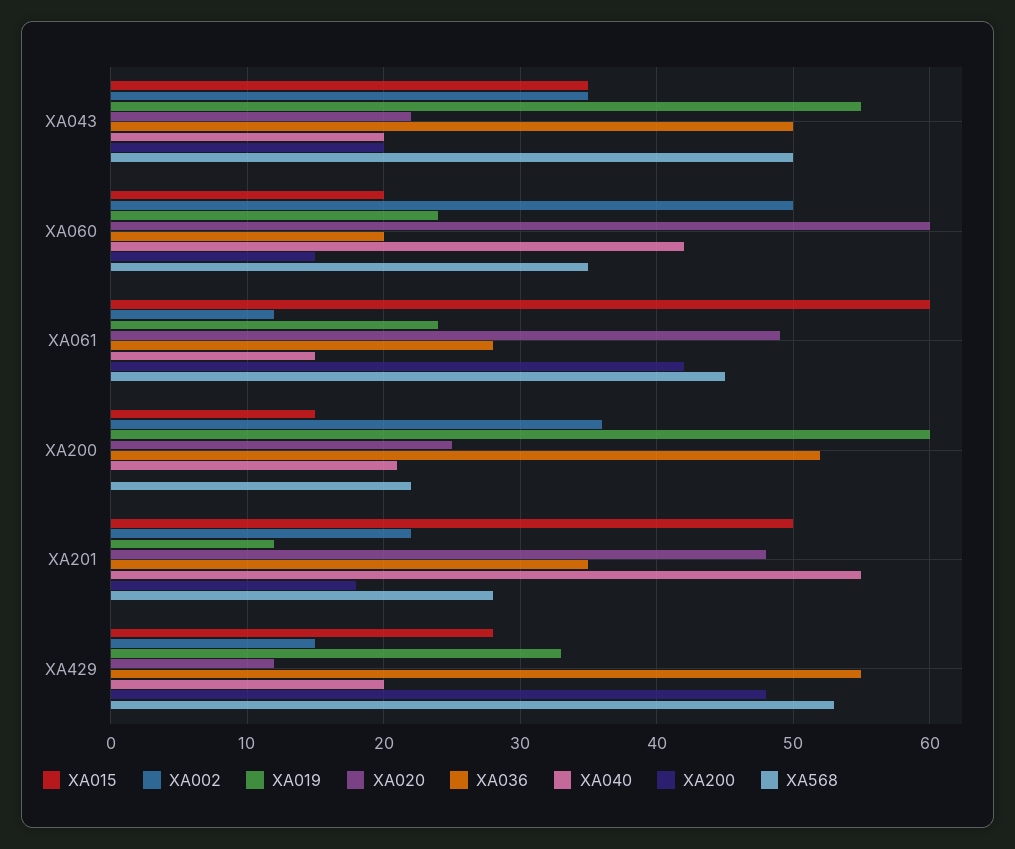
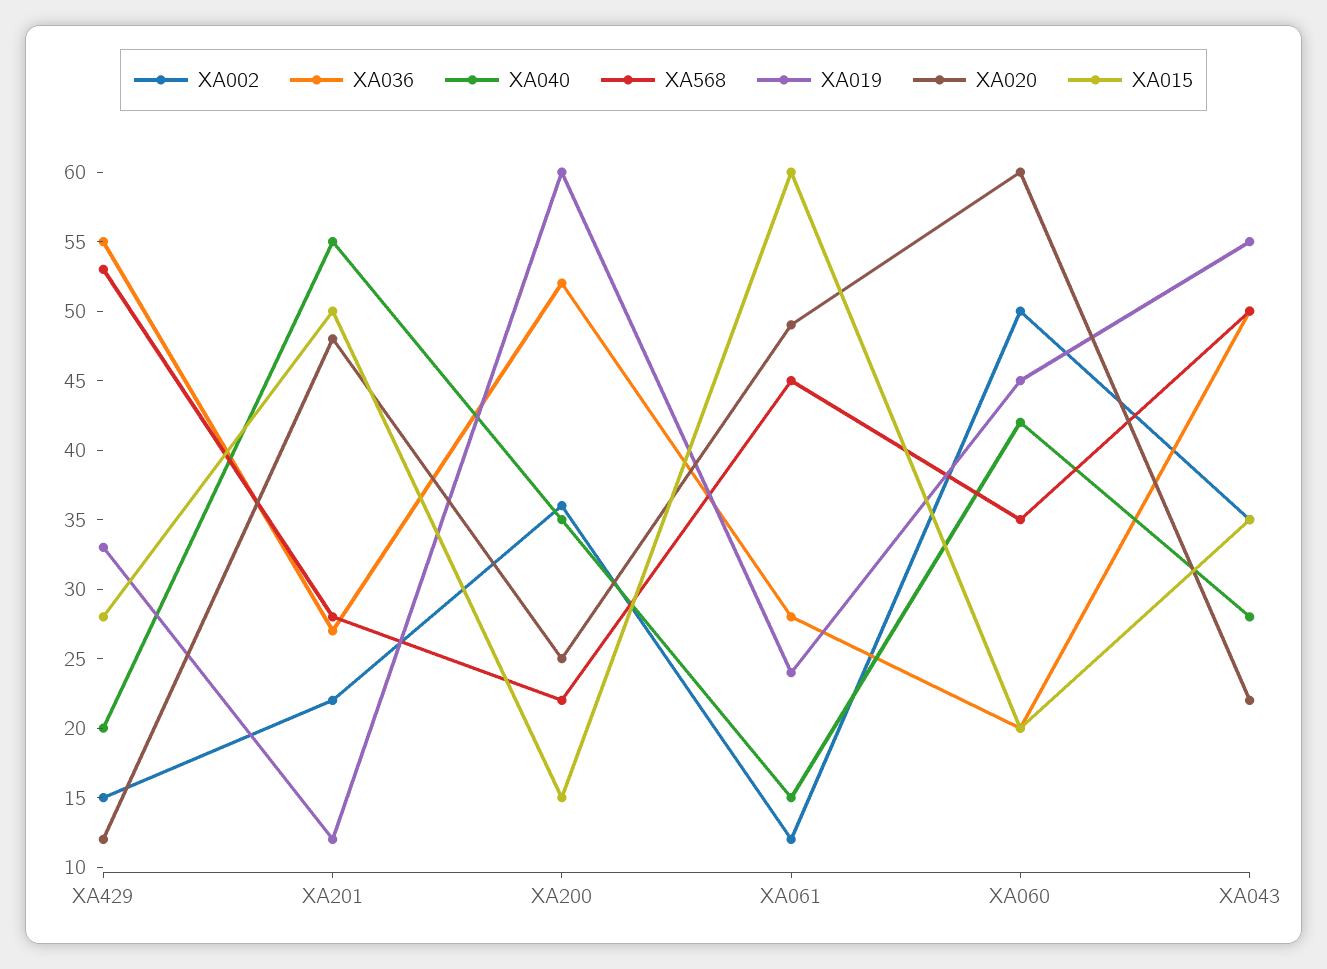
  {
    "XA015": {
      "XA043": 35,
      "XA060": 20,
      "XA061": 60,
      "XA200": 15,
      "XA201": 50,
      "XA429": 28
    },
    "XA002": {
      "XA043": 35,
      "XA060": 50,
      "XA061": 12,
      "XA200": 36,
      "XA201": 22,
      "XA429": 15
    },
    "XA019": {
      "XA043": 55,
-     "XA060": 24,
+     "XA060": 45,
      "XA061": 24,
      "XA200": 60,
      "XA201": 12,
      "XA429": 33
    },
    "XA020": {
      "XA043": 22,
      "XA060": 60,
      "XA061": 49,
      "XA200": 25,
      "XA201": 48,
      "XA429": 12
    },
    "XA036": {
      "XA043": 50,
      "XA060": 20,
      "XA061": 28,
      "XA200": 52,
-     "XA201": 35,
+     "XA201": 27,
      "XA429": 55
    },
    "XA040": {
-     "XA043": 20,
+     "XA043": 28,
      "XA060": 42,
      "XA061": 15,
-     "XA200": 21,
+     "XA200": 35,
      "XA201": 55,
      "XA429": 20
    },
-   "XA200": {
-     "XA043": 20,
-     "XA060": 15,
-     "XA061": 42,
-     "XA200": 0,
-     "XA201": 18,
-     "XA429": 48
-   },
    "XA568": {
      "XA043": 50,
      "XA060": 35,
      "XA061": 45,
      "XA200": 22,
      "XA201": 28,
      "XA429": 53
    }
  }

